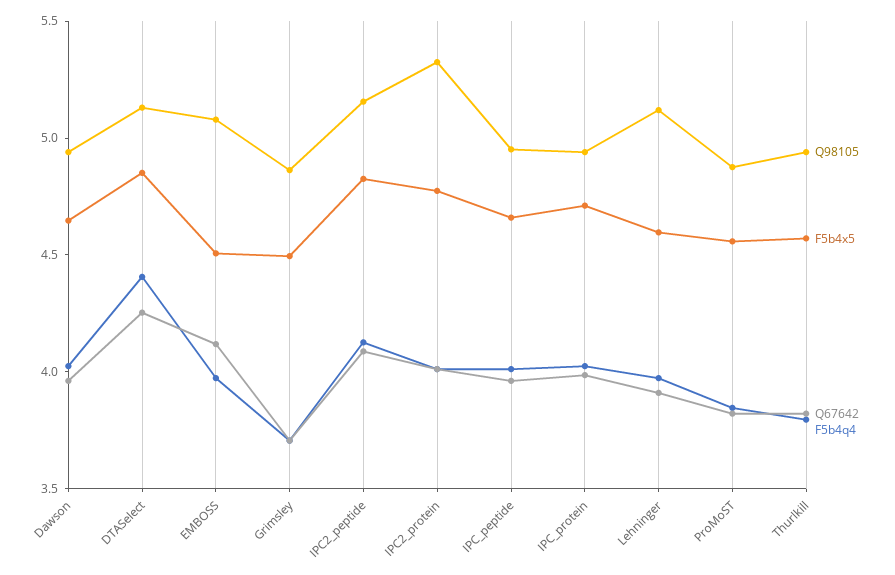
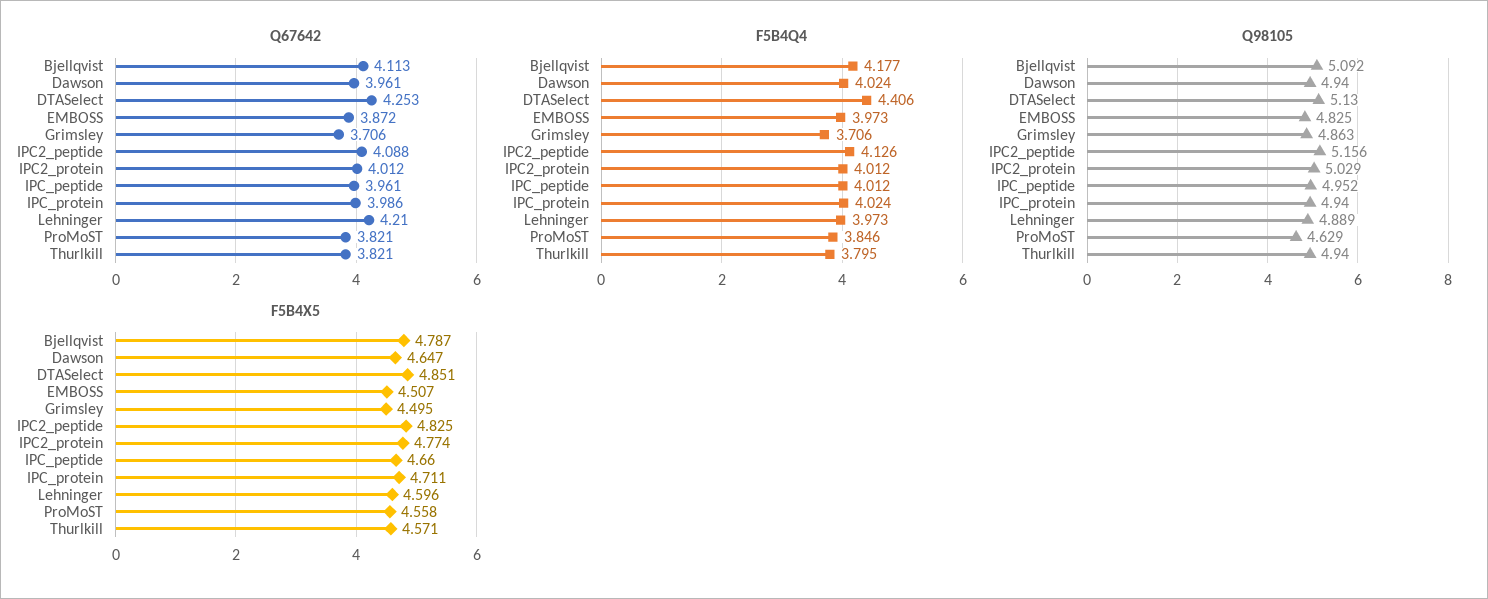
  {
    "Q98105": {
      "Dawson": 4.94,
      "DTASelect": 5.13,
-     "EMBOSS": 5.1,
+     "EMBOSS": 4.825,
      "Grimsley": 4.863,
      "IPC2_peptide": 5.156,
-     "IPC2_protein": 5.3,
+     "IPC2_protein": 5.029,
      "IPC_peptide": 4.952,
      "IPC_protein": 4.94,
-     "Lehninger": 5.1,
+     "Lehninger": 4.889,
-     "ProMoST": 4.9,
+     "ProMoST": 4.629,
-     "Thurlkill": 4.94
+     "Thurlkill": 4.94,
+     "Bjellqvist": 5.092
    },
    "F5b4x5": {
      "Dawson": 4.647,
      "DTASelect": 4.851,
      "EMBOSS": 4.507,
      "Grimsley": 4.495,
      "IPC2_peptide": 4.825,
      "IPC2_protein": 4.774,
      "IPC_peptide": 4.66,
      "IPC_protein": 4.711,
      "Lehninger": 4.596,
      "ProMoST": 4.558,
-     "Thurlkill": 4.571
+     "Thurlkill": 4.571,
+     "Bjellqvist": 4.787
    },
    "Q67642": {
      "Dawson": 3.961,
      "DTASelect": 4.253,
-     "EMBOSS": 4.1,
+     "EMBOSS": 3.872,
      "Grimsley": 3.706,
      "IPC2_peptide": 4.088,
      "IPC2_protein": 4.012,
      "IPC_peptide": 3.961,
      "IPC_protein": 3.986,
-     "Lehninger": 3.9,
+     "Lehninger": 4.21,
      "ProMoST": 3.821,
-     "Thurlkill": 3.821
+     "Thurlkill": 3.821,
+     "Bjellqvist": 4.113
    },
    "F5b4q4": {
      "Dawson": 4.024,
      "DTASelect": 4.406,
      "EMBOSS": 3.973,
      "Grimsley": 3.706,
      "IPC2_peptide": 4.126,
      "IPC2_protein": 4.012,
      "IPC_peptide": 4.012,
      "IPC_protein": 4.024,
      "Lehninger": 3.973,
      "ProMoST": 3.846,
-     "Thurlkill": 3.795
+     "Thurlkill": 3.795,
+     "Bjellqvist": 4.177
    }
  }

